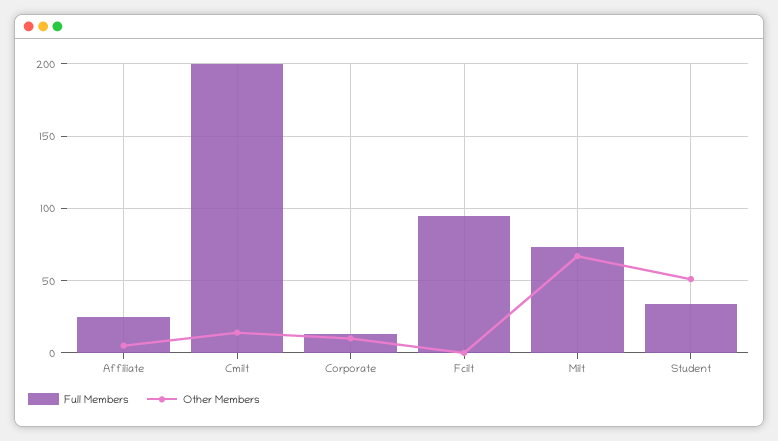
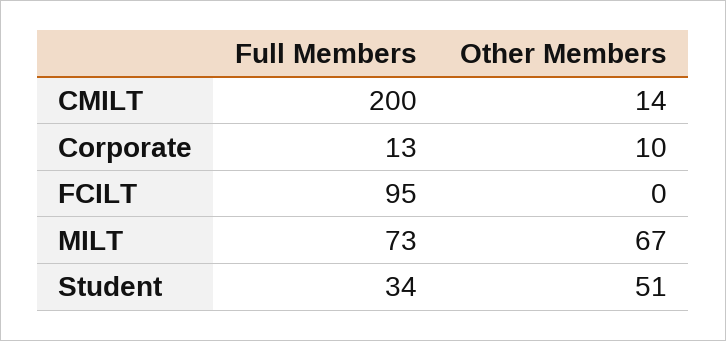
  {
    "Full Members": {
-     "Affiliate": 25,
      "Cmilt": 200,
      "Corporate": 13,
      "Fcilt": 95,
      "Milt": 73,
      "Student": 34
    },
    "Other Members": {
-     "Affiliate": 5,
      "Cmilt": 14,
      "Corporate": 10,
      "Fcilt": 0,
      "Milt": 67,
      "Student": 51
    }
  }

